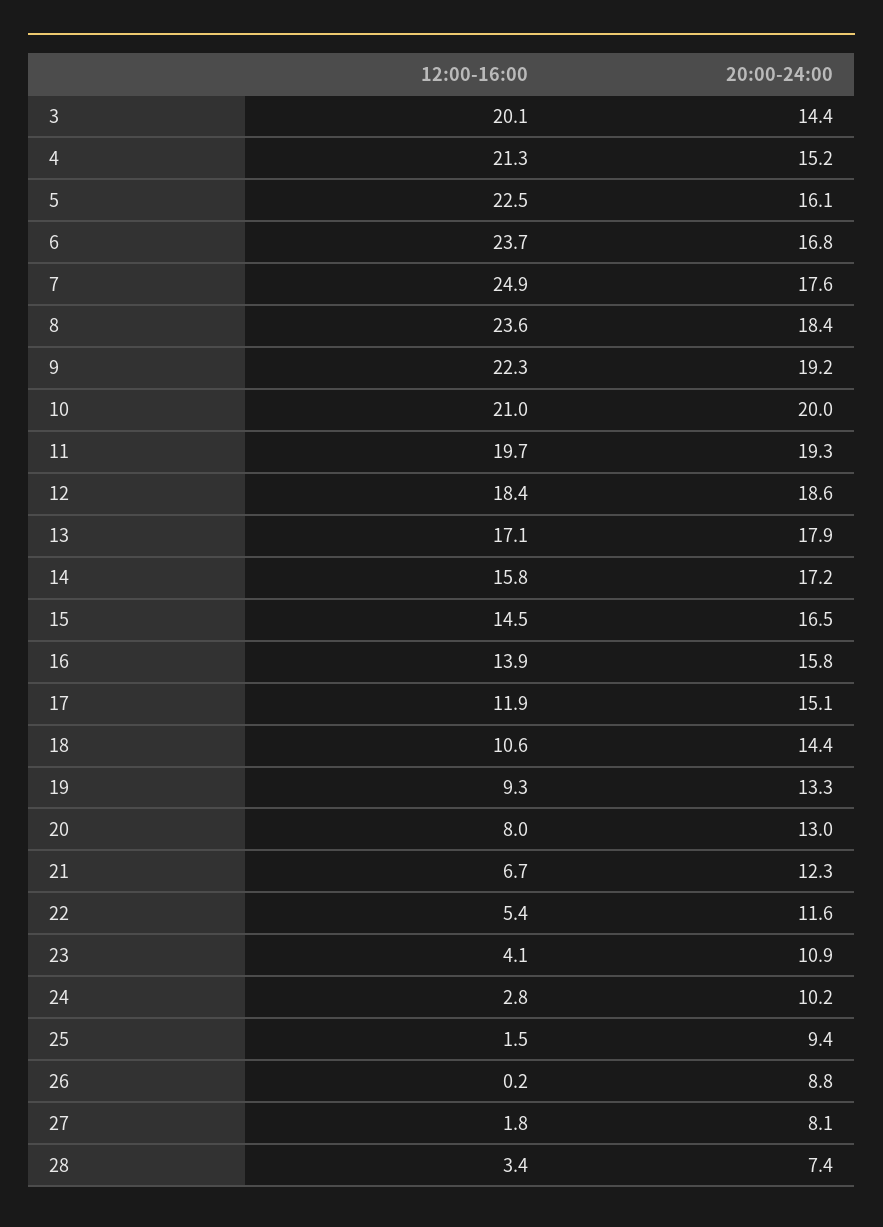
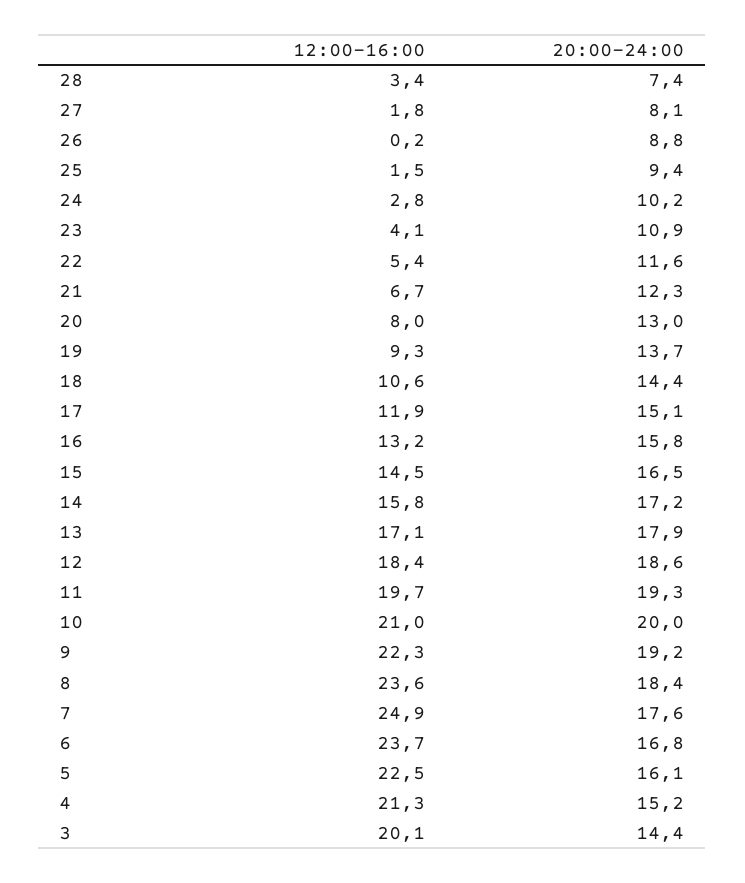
  {
    "12:00-16:00": {
      "3": 20.1,
      "4": 21.3,
      "5": 22.5,
      "6": 23.7,
      "7": 24.9,
      "8": 23.6,
      "9": 22.3,
      "10": 21,
      "11": 19.7,
      "12": 18.4,
      "13": 17.1,
      "14": 15.8,
      "15": 14.5,
-     "16": 13.9,
+     "16": 13.2,
      "17": 11.9,
      "18": 10.6,
      "19": 9.3,
      "20": 8,
      "21": 6.7,
      "22": 5.4,
      "23": 4.1,
      "24": 2.8,
      "25": 1.5,
      "26": 0.2,
      "27": 1.8,
      "28": 3.4
    },
    "20:00-24:00": {
      "3": 14.4,
      "4": 15.2,
      "5": 16.1,
      "6": 16.8,
      "7": 17.6,
      "8": 18.4,
      "9": 19.2,
      "10": 20,
      "11": 19.3,
      "12": 18.6,
      "13": 17.9,
      "14": 17.2,
      "15": 16.5,
      "16": 15.8,
      "17": 15.1,
      "18": 14.4,
-     "19": 13.3,
+     "19": 13.7,
      "20": 13,
      "21": 12.3,
      "22": 11.6,
      "23": 10.9,
      "24": 10.2,
      "25": 9.4,
      "26": 8.8,
      "27": 8.1,
      "28": 7.4
    }
  }

